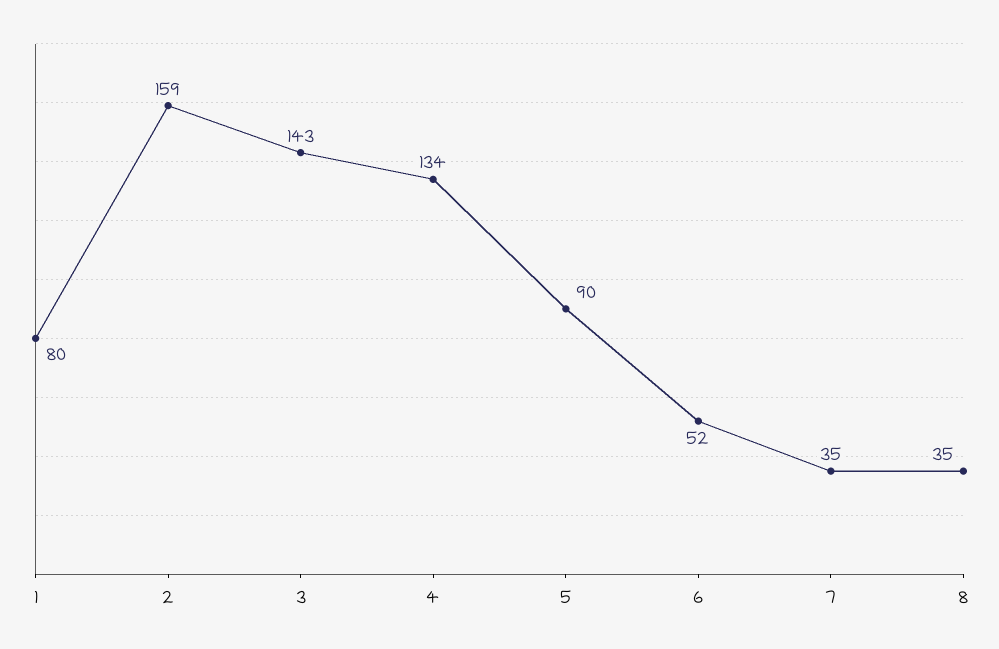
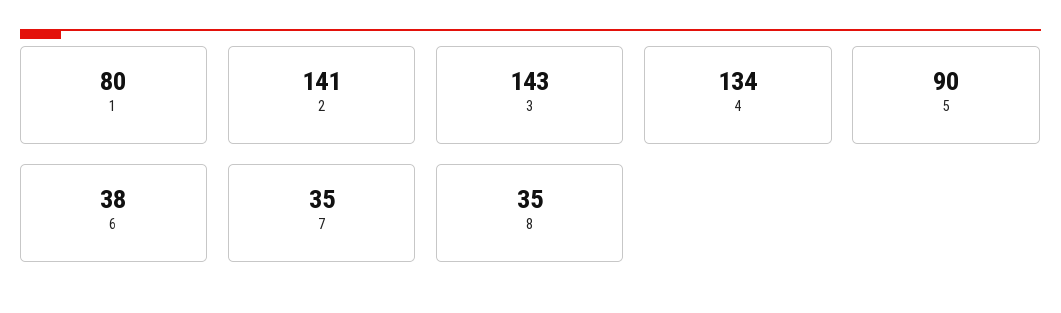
  {
    "1": 80,
-   "2": 159,
+   "2": 141,
    "3": 143,
    "4": 134,
    "5": 90,
-   "6": 52,
+   "6": 38,
    "7": 35,
    "8": 35
  }

